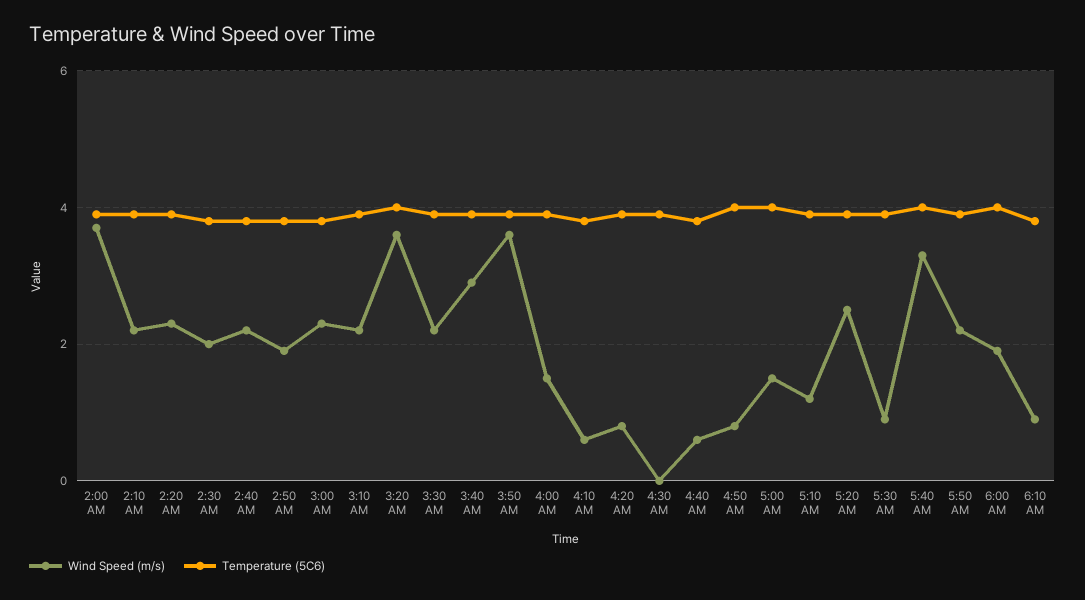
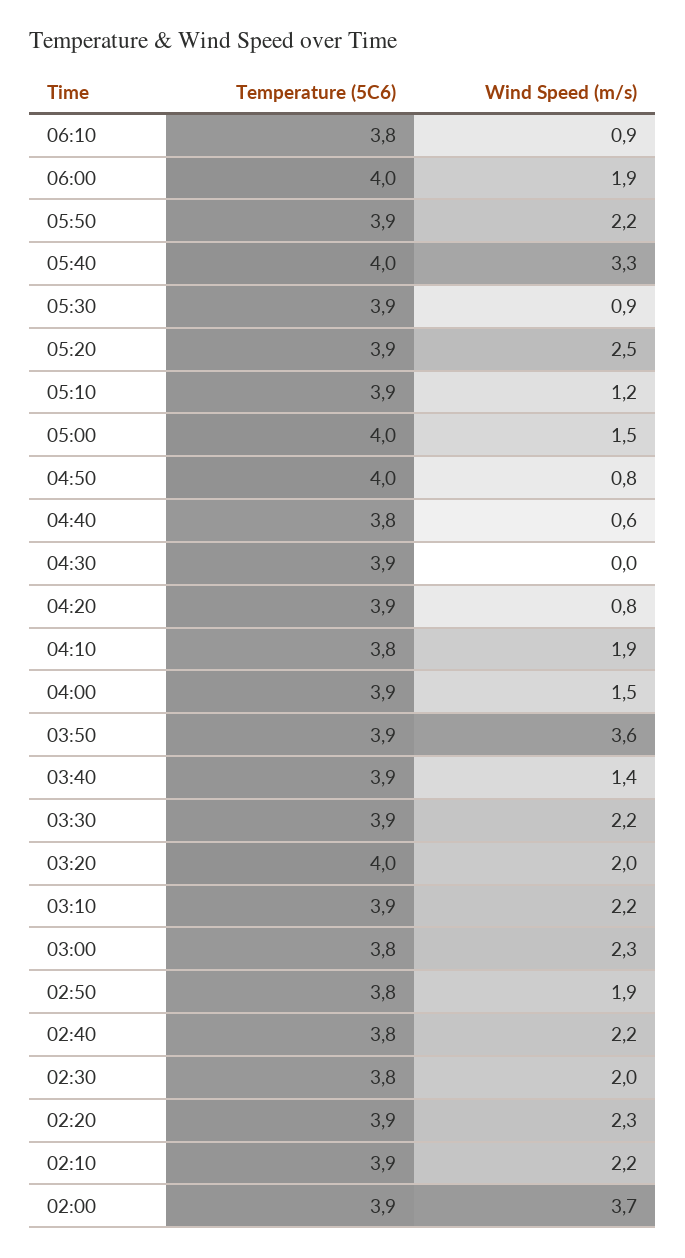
  {
    "Wind Speed (m/s)": {
      "2:00 AM": 3.7,
      "2:10 AM": 2.2,
      "2:20 AM": 2.3,
      "2:30 AM": 2,
      "2:40 AM": 2.2,
      "2:50 AM": 1.9,
      "3:00 AM": 2.3,
      "3:10 AM": 2.2,
-     "3:20 AM": 3.5,
+     "3:20 AM": 2,
      "3:30 AM": 2.2,
-     "3:40 AM": 3,
+     "3:40 AM": 1.4,
      "3:50 AM": 3.6,
      "4:00 AM": 1.5,
-     "4:10 AM": 0.5,
+     "4:10 AM": 1.9,
      "4:20 AM": 0.8,
      "4:30 AM": 0,
      "4:40 AM": 0.6,
      "4:50 AM": 0.8,
      "5:00 AM": 1.5,
      "5:10 AM": 1.2,
      "5:20 AM": 2.5,
      "5:30 AM": 0.9,
      "5:40 AM": 3.3,
      "5:50 AM": 2.2,
      "6:00 AM": 1.9,
      "6:10 AM": 0.9
    },
    "Temperature (5C6)": {
      "2:00 AM": 3.9,
      "2:10 AM": 3.9,
      "2:20 AM": 3.9,
      "2:30 AM": 3.8,
      "2:40 AM": 3.8,
      "2:50 AM": 3.8,
      "3:00 AM": 3.8,
      "3:10 AM": 3.9,
      "3:20 AM": 4,
      "3:30 AM": 3.9,
      "3:40 AM": 3.9,
      "3:50 AM": 3.9,
      "4:00 AM": 3.9,
      "4:10 AM": 3.8,
      "4:20 AM": 3.9,
      "4:30 AM": 3.9,
      "4:40 AM": 3.8,
      "4:50 AM": 4,
      "5:00 AM": 4,
      "5:10 AM": 3.9,
      "5:20 AM": 3.9,
      "5:30 AM": 3.9,
      "5:40 AM": 4,
      "5:50 AM": 3.9,
      "6:00 AM": 4,
      "6:10 AM": 3.8
    }
  }

